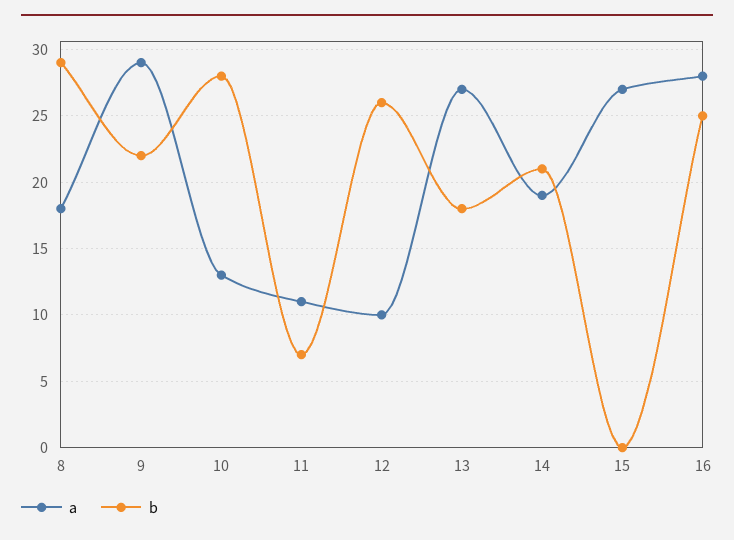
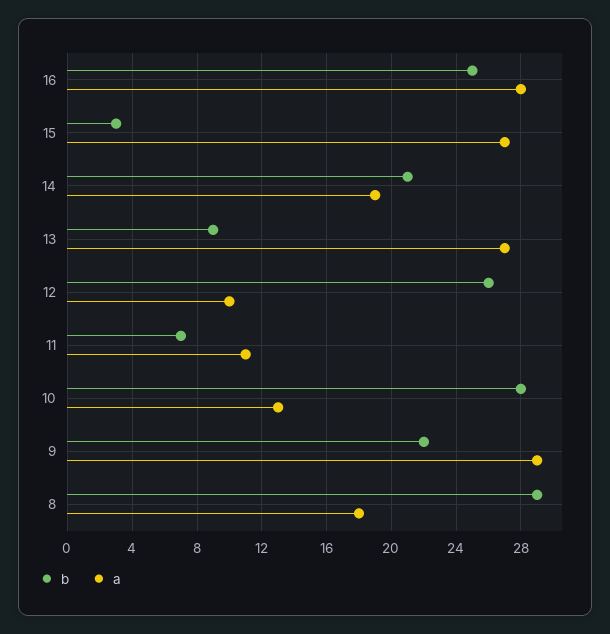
  {
    "a": {
      "8": 18,
      "9": 29,
      "10": 13,
      "11": 11,
      "12": 10,
      "13": 27,
      "14": 19,
      "15": 27,
      "16": 28
    },
    "b": {
      "8": 29,
      "9": 22,
      "10": 28,
      "11": 7,
      "12": 26,
-     "13": 18,
+     "13": 9,
      "14": 21,
-     "15": 0,
+     "15": 3,
      "16": 25
    }
  }

